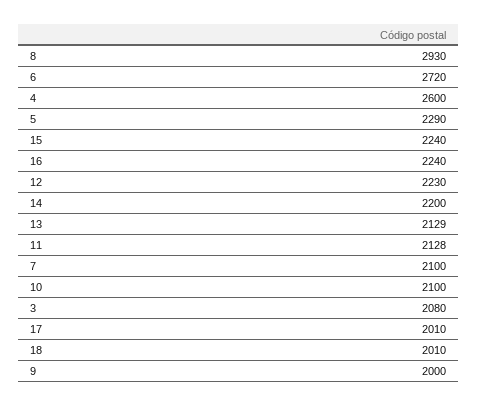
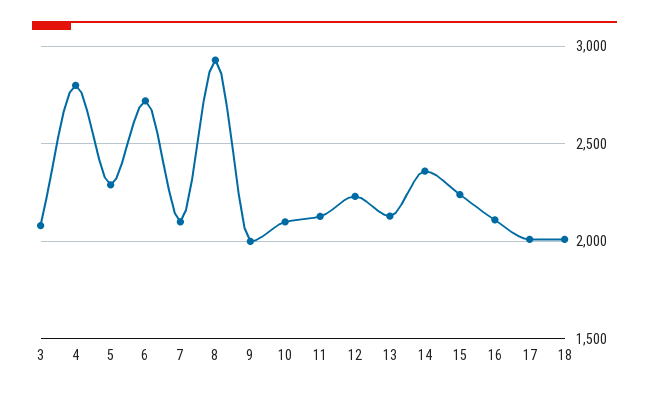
  {
    "8": 2930,
    "6": 2720,
-   "4": 2600,
+   "4": 2800,
    "5": 2290,
    "15": 2240,
-   "16": 2240,
+   "16": 2100,
    "12": 2230,
-   "14": 2200,
+   "14": 2350,
    "13": 2129,
    "11": 2128,
    "7": 2100,
    "10": 2100,
    "3": 2080,
    "17": 2010,
    "18": 2010,
    "9": 2000
  }

